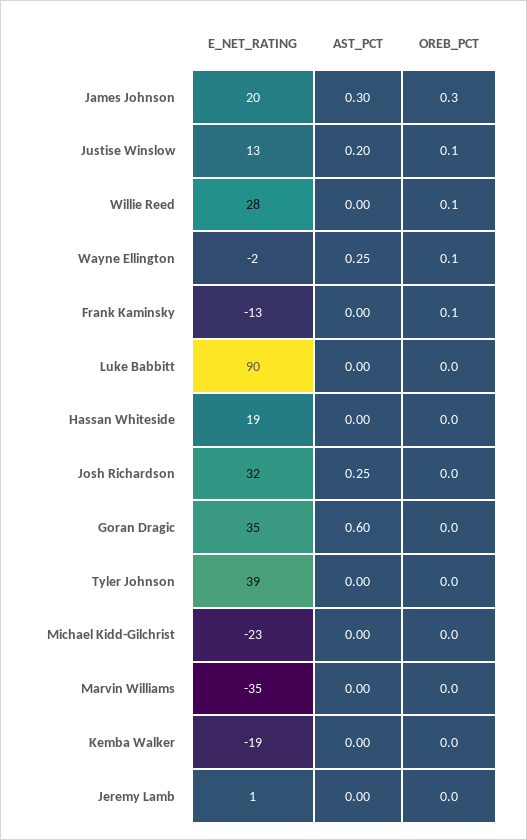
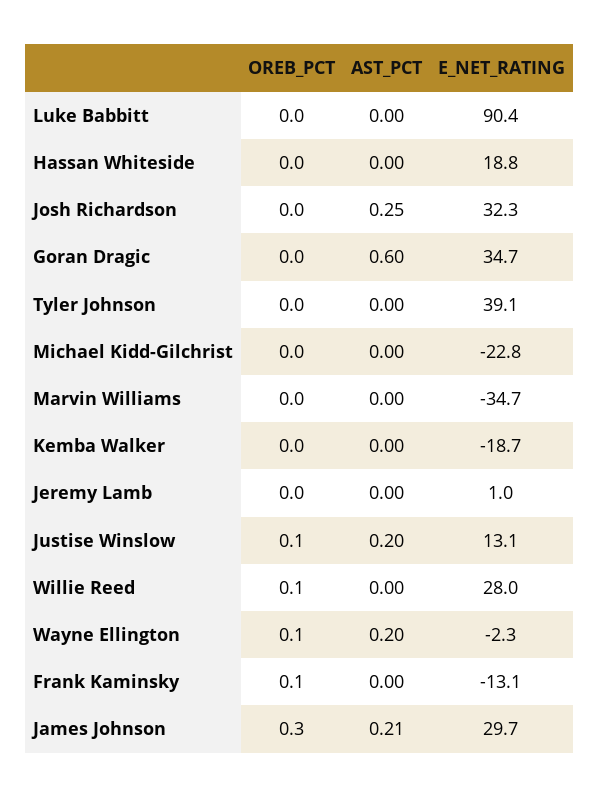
  {
    "E_NET_RATING": {
-     "James Johnson": 20,
+     "James Johnson": 29.7,
      "Justise Winslow": 13.1,
      "Willie Reed": 28,
      "Wayne Ellington": -2.3,
      "Frank Kaminsky": -13.1,
      "Luke Babbitt": 90.4,
      "Hassan Whiteside": 18.8,
      "Josh Richardson": 32.3,
      "Goran Dragic": 34.7,
      "Tyler Johnson": 39.1,
      "Michael Kidd-Gilchrist": -22.8,
      "Marvin Williams": -34.7,
      "Kemba Walker": -18.7,
      "Jeremy Lamb": 1
    },
    "AST_PCT": {
-     "James Johnson": 0.3,
+     "James Johnson": 0.21,
      "Justise Winslow": 0.2,
      "Willie Reed": 0,
-     "Wayne Ellington": 0.25,
+     "Wayne Ellington": 0.2,
      "Frank Kaminsky": 0,
      "Luke Babbitt": 0,
      "Hassan Whiteside": 0,
      "Josh Richardson": 0.25,
      "Goran Dragic": 0.6,
      "Tyler Johnson": 0,
      "Michael Kidd-Gilchrist": 0,
      "Marvin Williams": 0,
      "Kemba Walker": 0,
      "Jeremy Lamb": 0
    },
    "OREB_PCT": {
      "James Johnson": 0.3,
      "Justise Winslow": 0.1,
      "Willie Reed": 0.1,
      "Wayne Ellington": 0.1,
      "Frank Kaminsky": 0.1,
      "Luke Babbitt": 0,
      "Hassan Whiteside": 0,
      "Josh Richardson": 0,
      "Goran Dragic": 0,
      "Tyler Johnson": 0,
      "Michael Kidd-Gilchrist": 0,
      "Marvin Williams": 0,
      "Kemba Walker": 0,
      "Jeremy Lamb": 0
    }
  }

